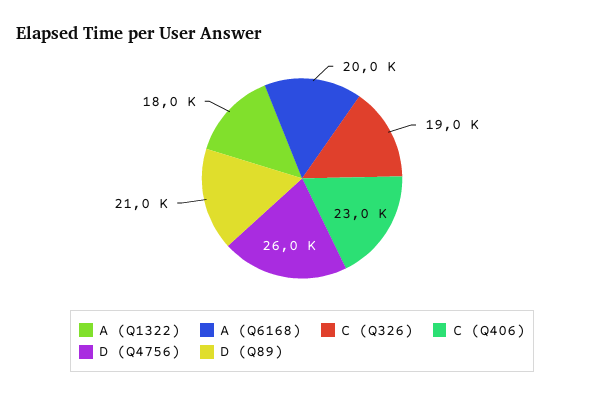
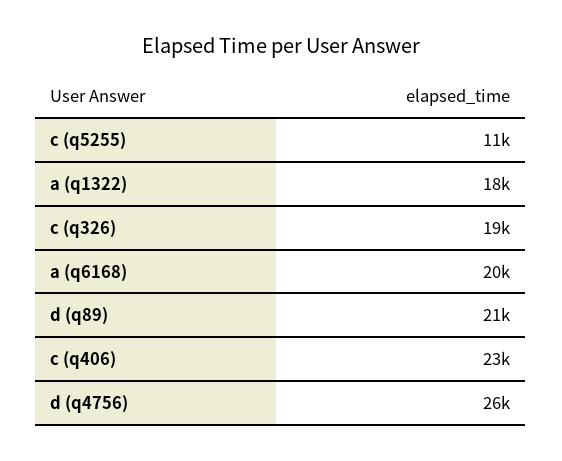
  {
    "A (Q1322)": 18000,
    "A (Q6168)": 20000,
    "C (Q326)": 19000,
    "C (Q406)": 23000,
    "D (Q4756)": 26000,
-   "D (Q89)": 21000
+   "D (Q89)": 21000,
+   "c (q5255)": 11000
  }

